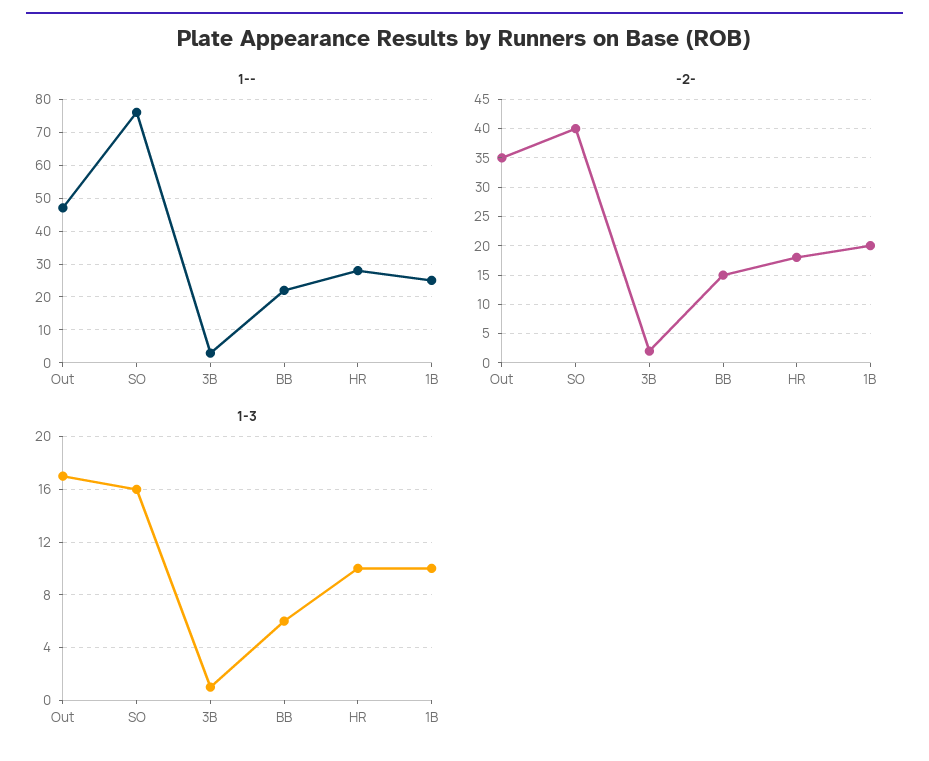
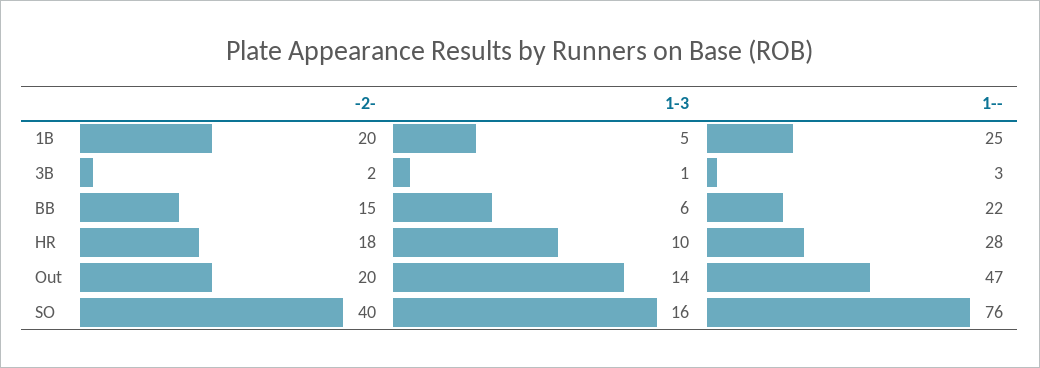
  {
    "1--": {
      "Out": 47,
      "SO": 76,
      "3B": 3,
      "BB": 22,
      "HR": 28,
      "1B": 25
    },
    "-2-": {
-     "Out": 35,
+     "Out": 20,
      "SO": 40,
      "3B": 2,
      "BB": 15,
      "HR": 18,
      "1B": 20
    },
    "1-3": {
-     "Out": 17,
+     "Out": 14,
      "SO": 16,
      "3B": 1,
      "BB": 6,
      "HR": 10,
-     "1B": 10
+     "1B": 5
    }
  }

